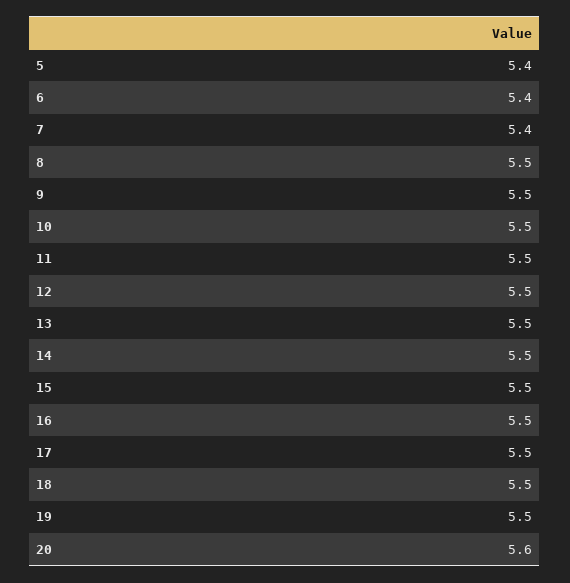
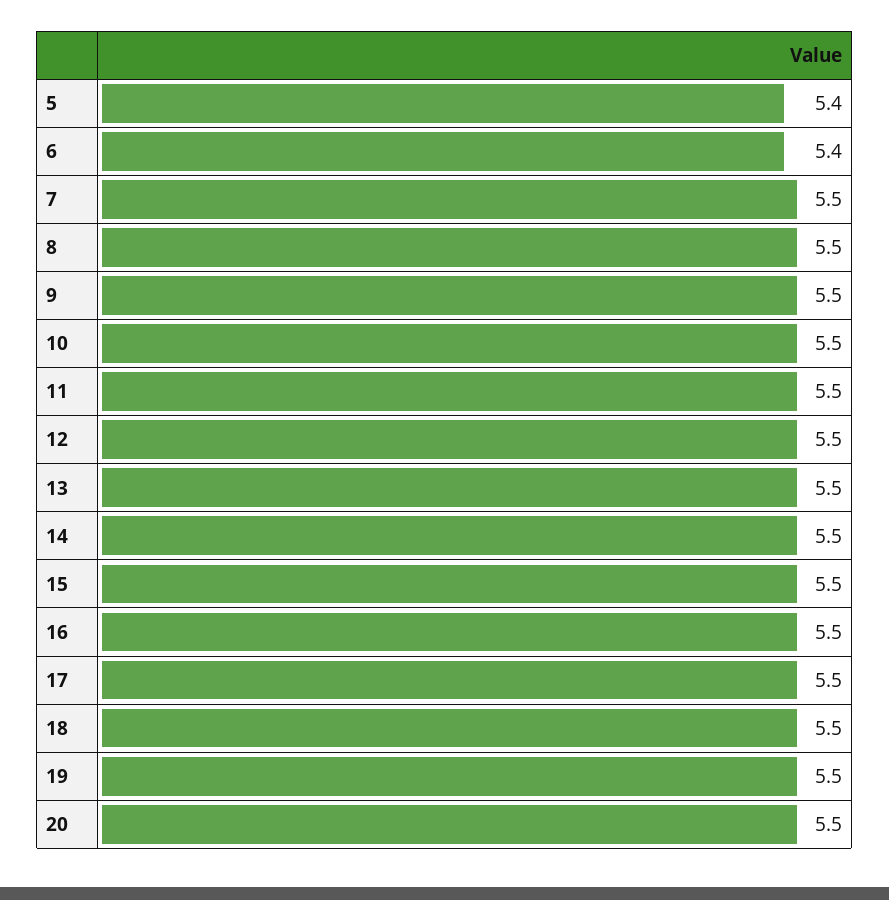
  {
    "5": 5.4,
    "6": 5.4,
-   "7": 5.4,
+   "7": 5.5,
    "8": 5.5,
    "9": 5.5,
    "10": 5.5,
    "11": 5.5,
    "12": 5.5,
    "13": 5.5,
    "14": 5.5,
    "15": 5.5,
    "16": 5.5,
    "17": 5.5,
    "18": 5.5,
    "19": 5.5,
-   "20": 5.6
+   "20": 5.5
  }

